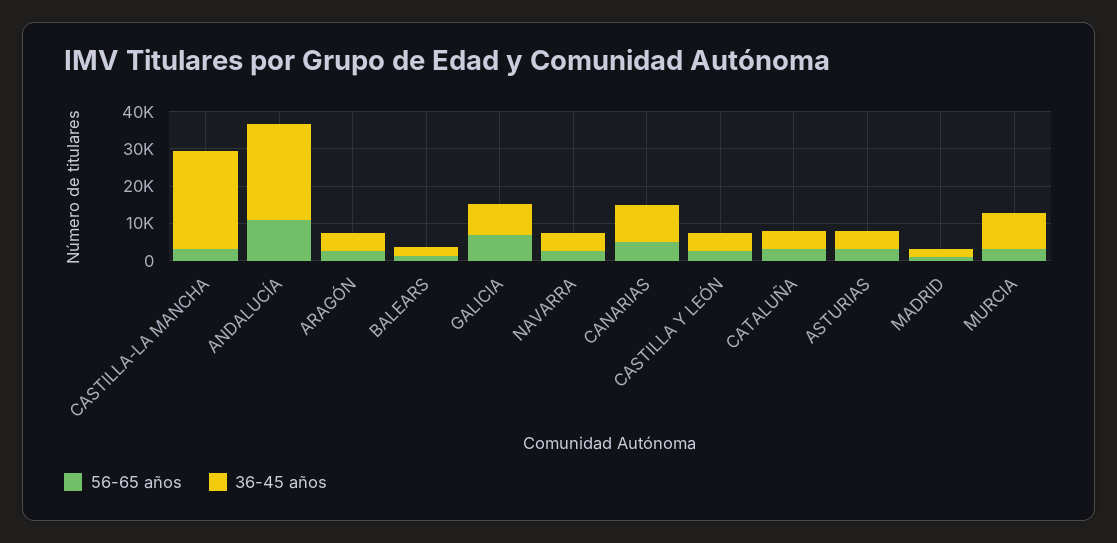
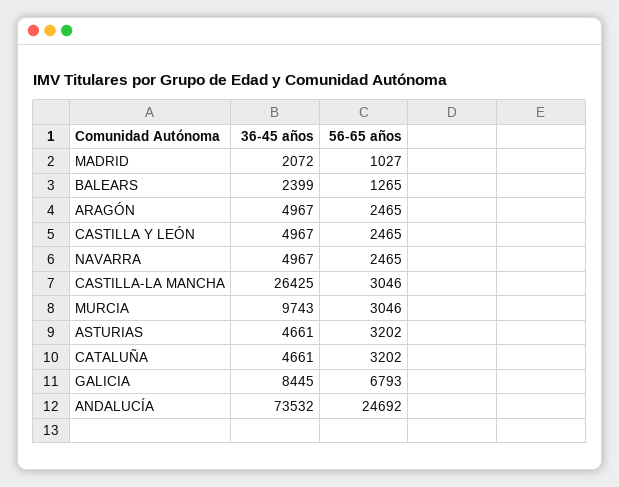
  {
    "56-65 años": {
      "CASTILLA-LA MANCHA": 3046,
-     "ANDALUCÍA": 10000,
+     "ANDALUCÍA": 24692,
      "ARAGÓN": 2465,
      "BALEARS": 1265,
      "GALICIA": 6793,
      "NAVARRA": 2465,
-     "CANARIAS": 5000,
      "CASTILLA Y LEÓN": 2465,
      "CATALUÑA": 3202,
      "ASTURIAS": 3202,
      "MADRID": 1027,
      "MURCIA": 3046
    },
    "36-45 años": {
      "CASTILLA-LA MANCHA": 26425,
-     "ANDALUCÍA": 25000,
+     "ANDALUCÍA": 73532,
      "ARAGÓN": 4967,
      "BALEARS": 2399,
      "GALICIA": 8445,
      "NAVARRA": 4967,
-     "CANARIAS": 10000,
      "CASTILLA Y LEÓN": 4967,
      "CATALUÑA": 4661,
      "ASTURIAS": 4661,
      "MADRID": 2072,
      "MURCIA": 9743
    }
  }

